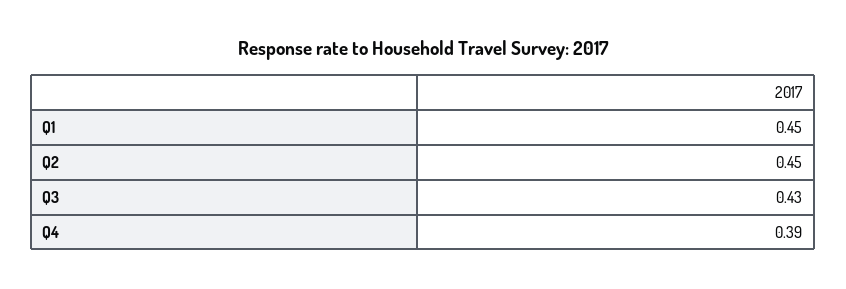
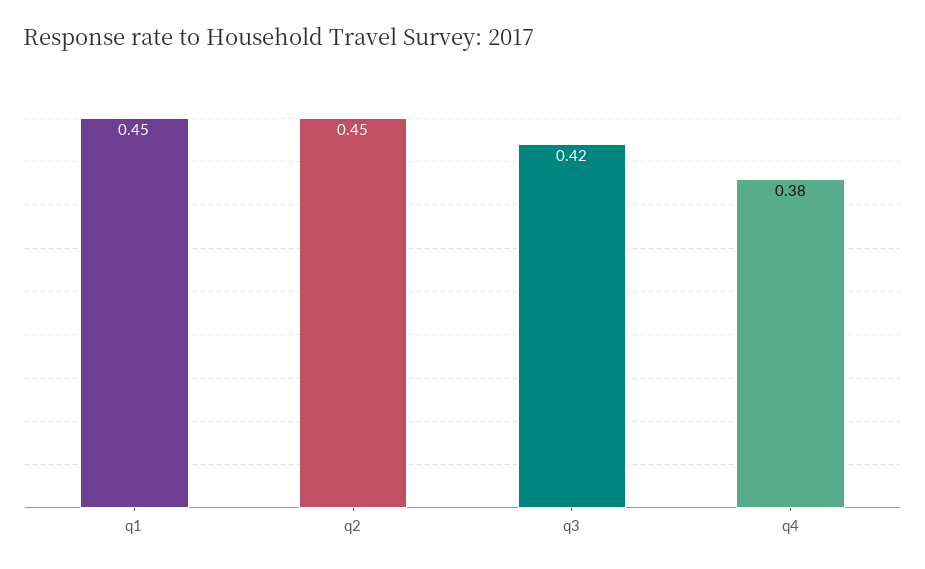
  {
    "Q1": 0.45,
    "Q2": 0.45,
-   "Q3": 0.43,
+   "Q3": 0.42,
-   "Q4": 0.39
+   "Q4": 0.38
  }

